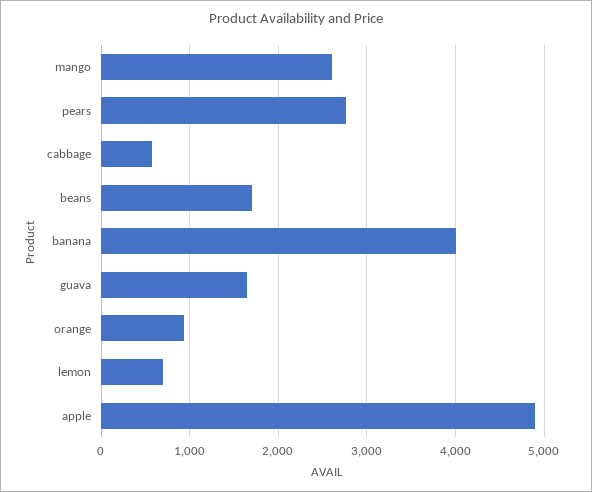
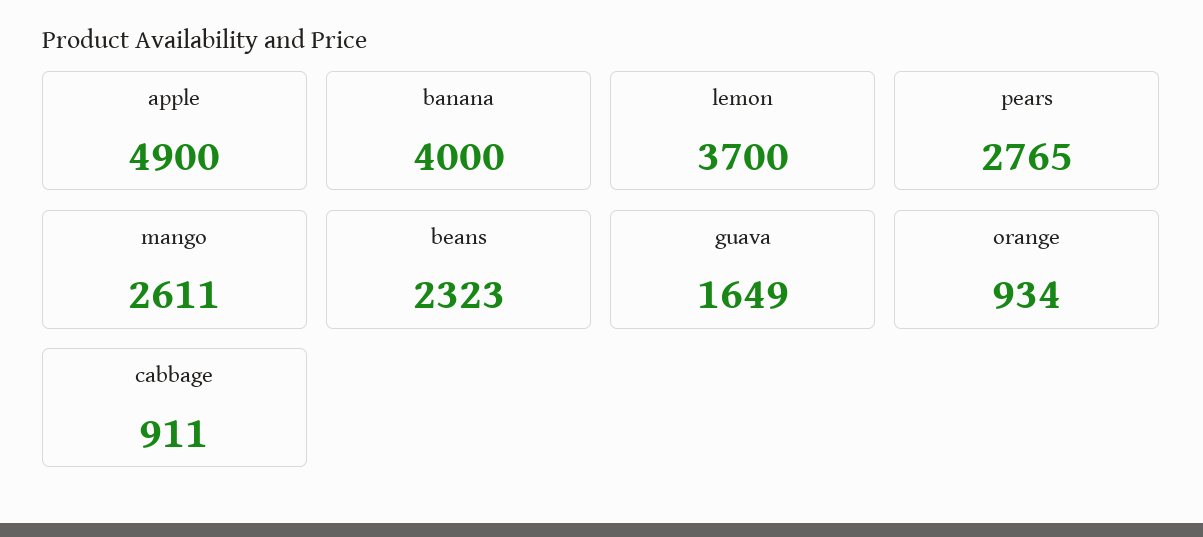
  {
    "mango": 2611,
    "pears": 2765,
-   "cabbage": 600,
+   "cabbage": 911,
-   "beans": 1700,
+   "beans": 2323,
    "banana": 4000,
    "guava": 1649,
    "orange": 934,
-   "lemon": 700,
+   "lemon": 3700,
    "apple": 4900
  }

